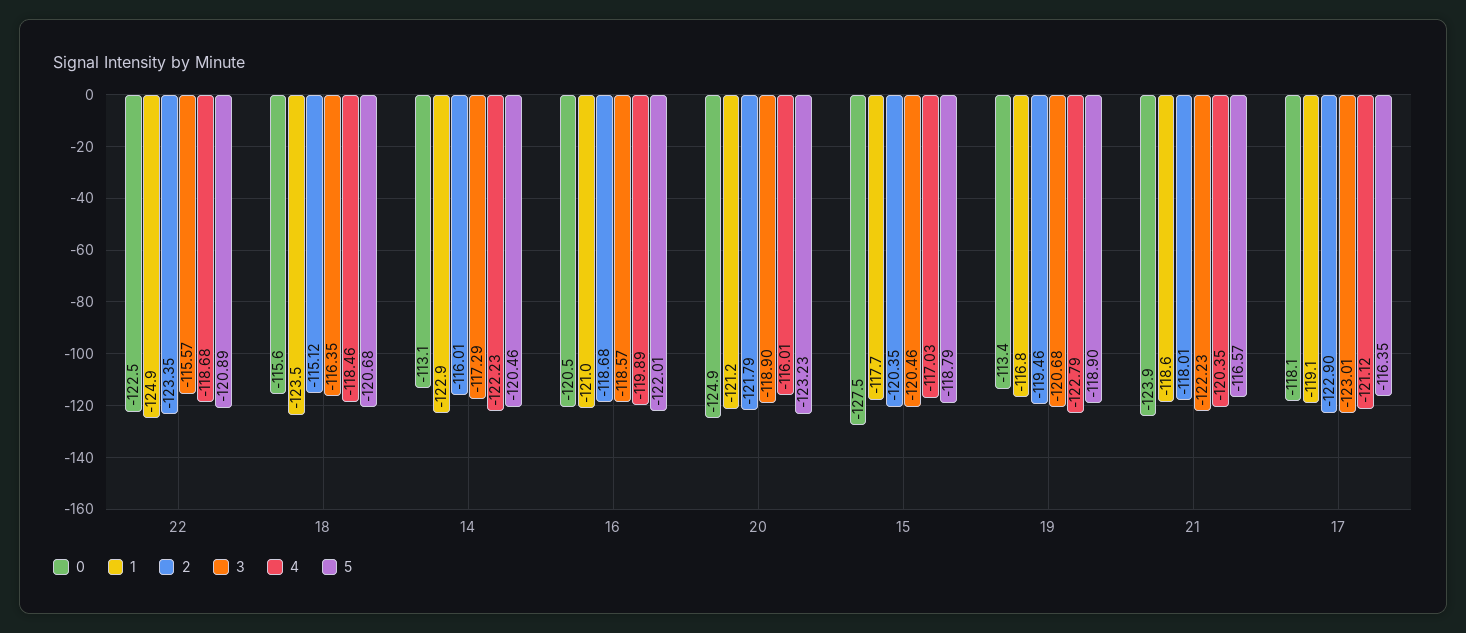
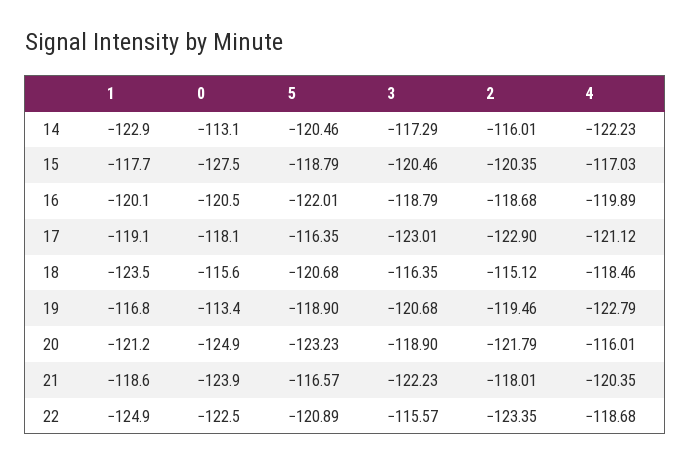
  {
    "0": {
      "22": -122.5,
      "18": -115.6,
      "14": -113.1,
      "16": -120.5,
      "20": -124.9,
      "15": -127.5,
      "19": -113.4,
      "21": -123.9,
      "17": -118.1
    },
    "1": {
      "22": -124.9,
      "18": -123.5,
      "14": -122.9,
-     "16": -121,
+     "16": -120.1,
      "20": -121.2,
      "15": -117.7,
      "19": -116.8,
      "21": -118.6,
      "17": -119.1
    },
    "2": {
      "22": -123.35,
      "18": -115.12,
      "14": -116.01,
      "16": -118.68,
      "20": -121.79,
      "15": -120.35,
      "19": -119.46,
      "21": -118.01,
      "17": -122.9
    },
    "3": {
      "22": -115.57,
      "18": -116.35,
      "14": -117.29,
-     "16": -118.57,
+     "16": -118.79,
      "20": -118.9,
      "15": -120.46,
      "19": -120.68,
      "21": -122.23,
      "17": -123.01
    },
    "4": {
      "22": -118.68,
      "18": -118.46,
      "14": -122.23,
      "16": -119.89,
      "20": -116.01,
      "15": -117.03,
      "19": -122.79,
      "21": -120.35,
      "17": -121.12
    },
    "5": {
      "22": -120.89,
      "18": -120.68,
      "14": -120.46,
      "16": -122.01,
      "20": -123.23,
      "15": -118.79,
      "19": -118.9,
      "21": -116.57,
      "17": -116.35
    }
  }

